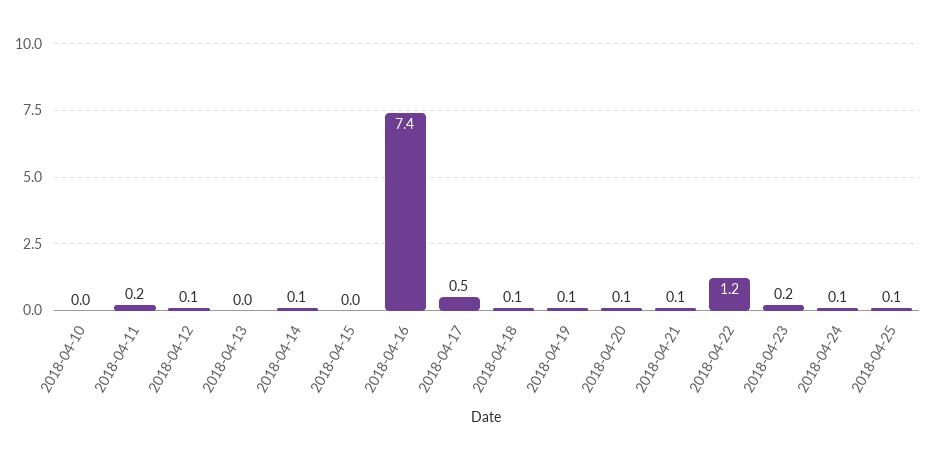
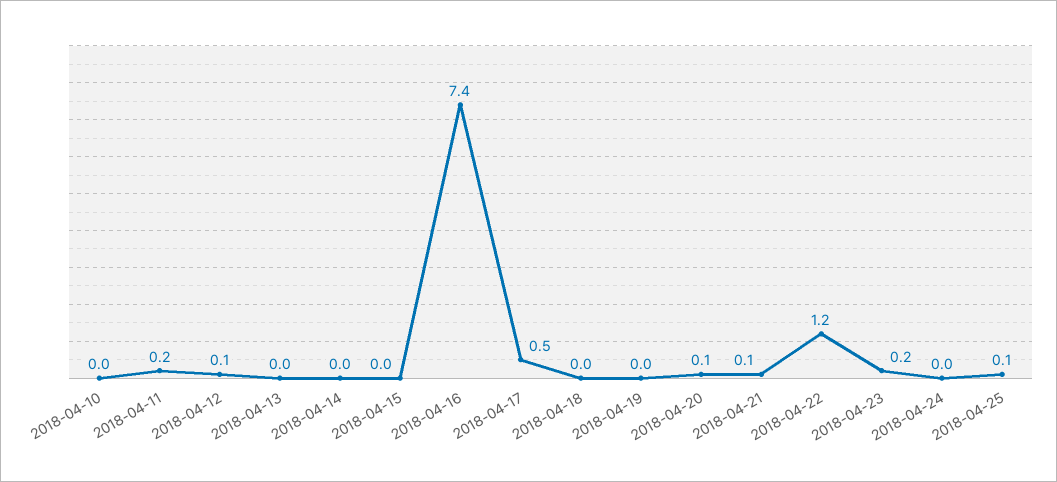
  {
    "2018-04-10": 0,
    "2018-04-11": 0.2,
    "2018-04-12": 0.1,
    "2018-04-13": 0,
-   "2018-04-14": 0.1,
+   "2018-04-14": 0,
    "2018-04-15": 0,
    "2018-04-16": 7.4,
    "2018-04-17": 0.5,
-   "2018-04-18": 0.1,
+   "2018-04-18": 0,
-   "2018-04-19": 0.1,
+   "2018-04-19": 0,
    "2018-04-20": 0.1,
    "2018-04-21": 0.1,
    "2018-04-22": 1.2,
    "2018-04-23": 0.2,
-   "2018-04-24": 0.1,
+   "2018-04-24": 0,
    "2018-04-25": 0.1
  }

